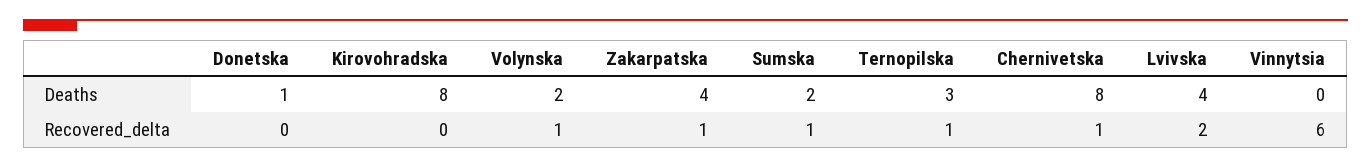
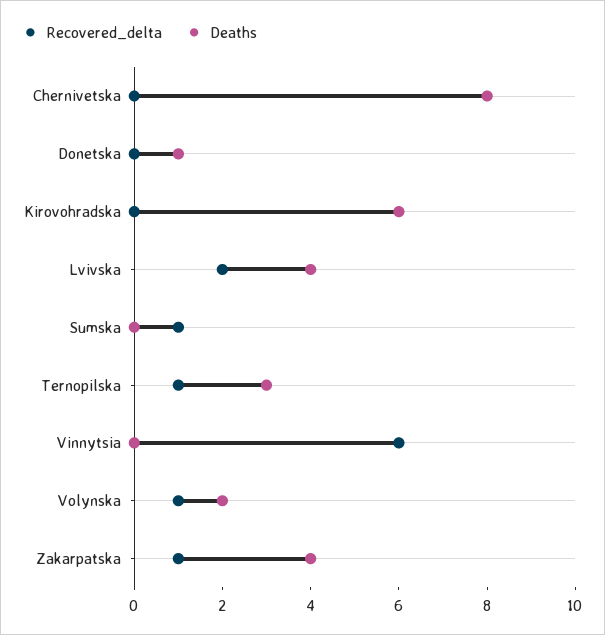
  {
    "Deaths": {
      "Donetska": 1,
-     "Kirovohradska": 8,
+     "Kirovohradska": 6,
      "Volynska": 2,
      "Zakarpatska": 4,
-     "Sumska": 2,
+     "Sumska": 0,
      "Ternopilska": 3,
      "Chernivetska": 8,
      "Lvivska": 4,
      "Vinnytsia": 0
    },
    "Recovered_delta": {
      "Donetska": 0,
      "Kirovohradska": 0,
      "Volynska": 1,
      "Zakarpatska": 1,
      "Sumska": 1,
      "Ternopilska": 1,
-     "Chernivetska": 1,
+     "Chernivetska": 0,
      "Lvivska": 2,
      "Vinnytsia": 6
    }
  }

